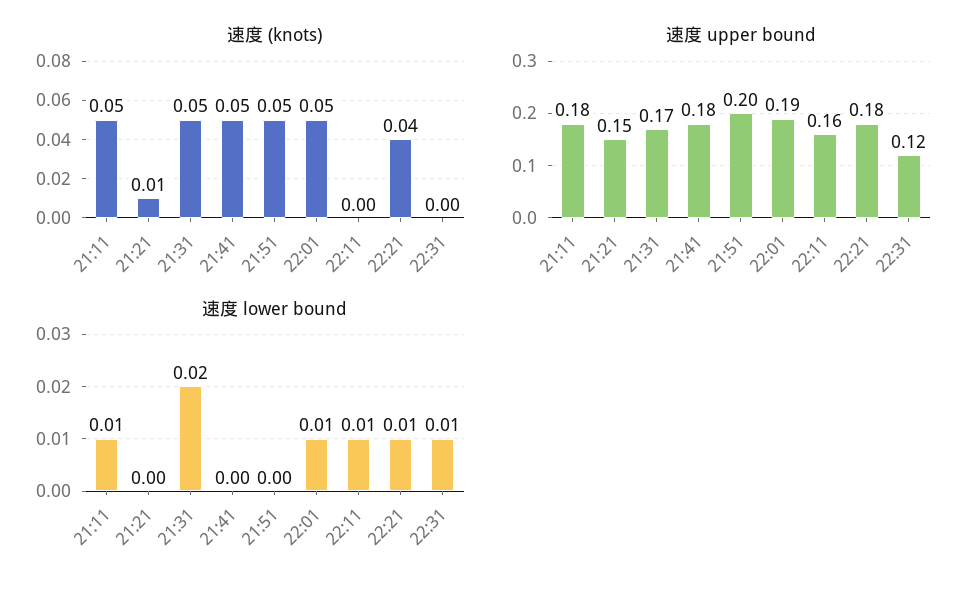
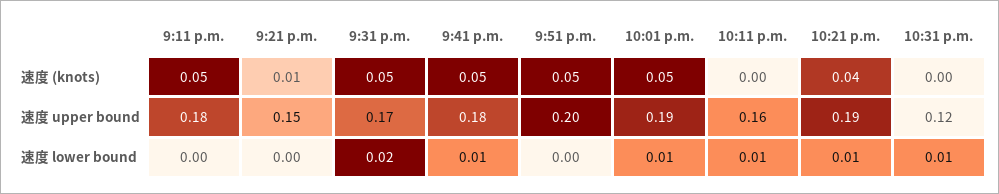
  {
    "速度 (knots)": {
      "21:11": 0.05,
      "21:21": 0.01,
      "21:31": 0.05,
      "21:41": 0.05,
      "21:51": 0.05,
      "22:01": 0.05,
      "22:11": 0,
      "22:21": 0.04,
      "22:31": 0
    },
    "速度 upper bound": {
      "21:11": 0.18,
      "21:21": 0.15,
      "21:31": 0.17,
      "21:41": 0.18,
      "21:51": 0.2,
      "22:01": 0.19,
      "22:11": 0.16,
-     "22:21": 0.18,
+     "22:21": 0.19,
      "22:31": 0.12
    },
    "速度 lower bound": {
-     "21:11": 0.01,
+     "21:11": 0,
      "21:21": 0,
      "21:31": 0.02,
-     "21:41": 0,
+     "21:41": 0.01,
      "21:51": 0,
      "22:01": 0.01,
      "22:11": 0.01,
      "22:21": 0.01,
      "22:31": 0.01
    }
  }

